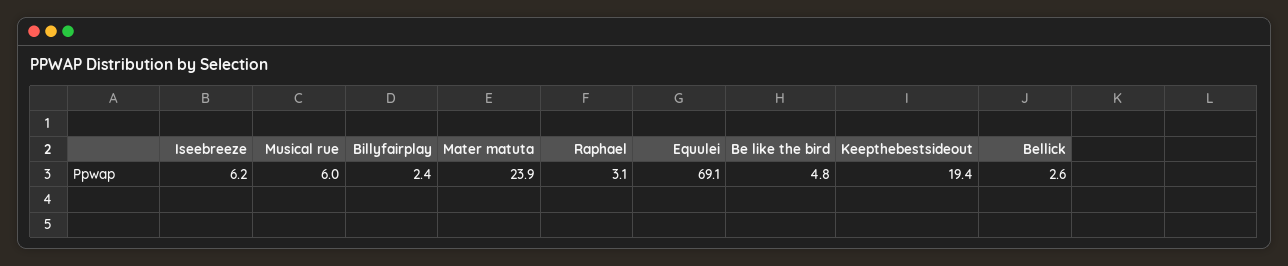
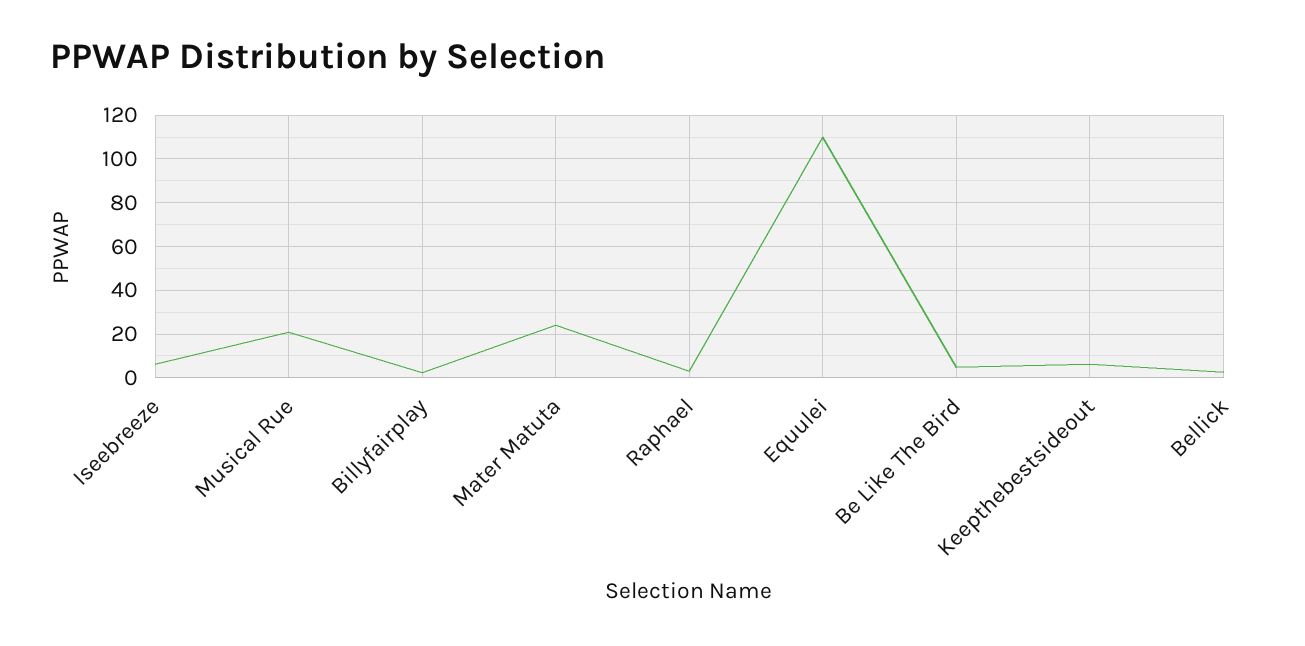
  {
    "Iseebreeze": 6.2,
-   "Musical rue": 6,
+   "Musical rue": 20,
    "Billyfairplay": 2.4,
    "Mater matuta": 23.9,
    "Raphael": 3.1,
-   "Equulei": 69.1,
+   "Equulei": 110,
    "Be like the bird": 4.8,
-   "Keepthebestsideout": 19.4,
+   "Keepthebestsideout": 5,
    "Bellick": 2.6
  }

